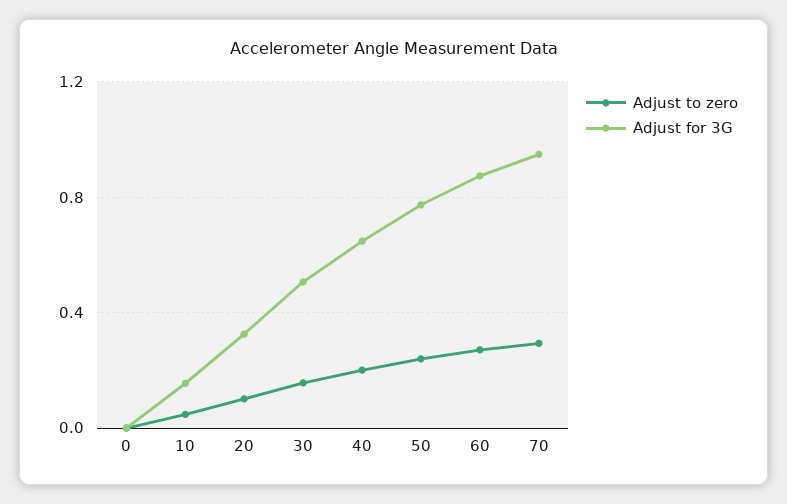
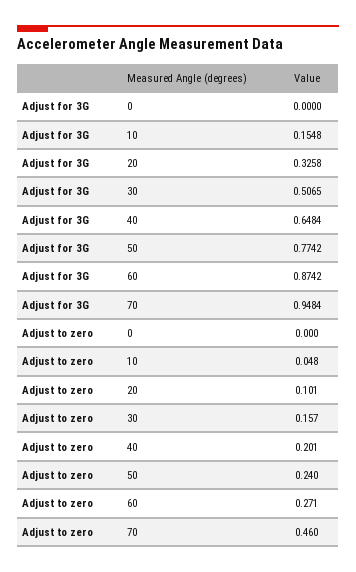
  {
    "Adjust to zero": {
      "0": 0,
      "10": 0.048,
      "20": 0.101,
      "30": 0.157,
      "40": 0.201,
      "50": 0.24,
      "60": 0.271,
-     "70": 0.3
+     "70": 0.46
    },
    "Adjust for 3G": {
      "0": 0,
      "10": 0.1548,
      "20": 0.3258,
      "30": 0.5065,
      "40": 0.6484,
      "50": 0.7742,
      "60": 0.8742,
      "70": 0.9484
    }
  }

